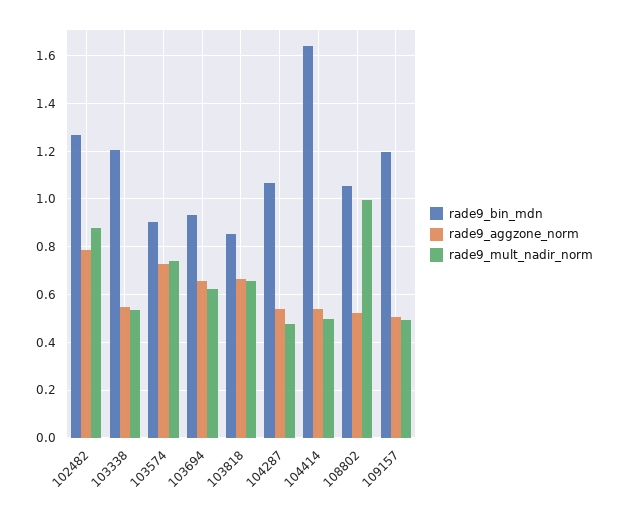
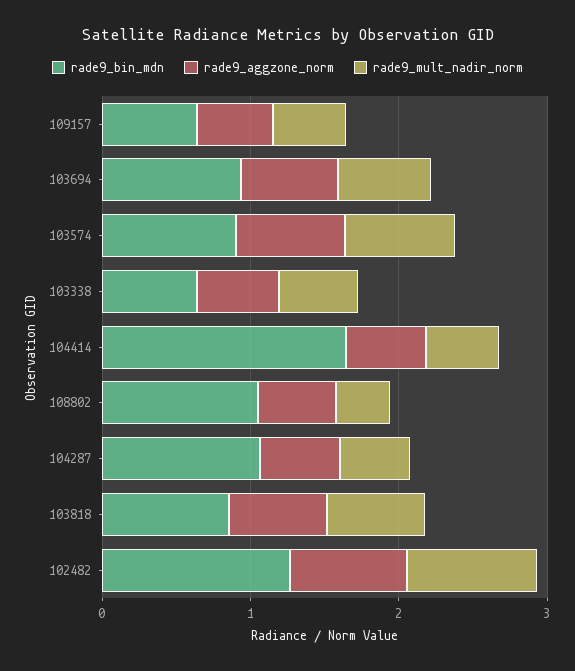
  {
    "rade9_bin_mdn": {
      "102482": 1.25,
-     "103338": 1.2,
+     "103338": 0.6,
      "103574": 0.9,
      "103694": 0.95,
      "103818": 0.85,
      "104287": 1.05,
      "104414": 1.65,
      "108802": 1.05,
-     "109157": 1.2
+     "109157": 0.6
    },
    "rade9_aggzone_norm": {
      "102482": 0.8,
      "103338": 0.55,
      "103574": 0.75,
      "103694": 0.65,
      "103818": 0.65,
      "104287": 0.55,
      "104414": 0.55,
      "108802": 0.5,
      "109157": 0.5
    },
    "rade9_mult_nadir_norm": {
      "102482": 0.9,
      "103338": 0.55,
      "103574": 0.75,
      "103694": 0.65,
      "103818": 0.65,
      "104287": 0.45,
      "104414": 0.5,
-     "108802": 1,
+     "108802": 0.4,
      "109157": 0.5
    }
  }

